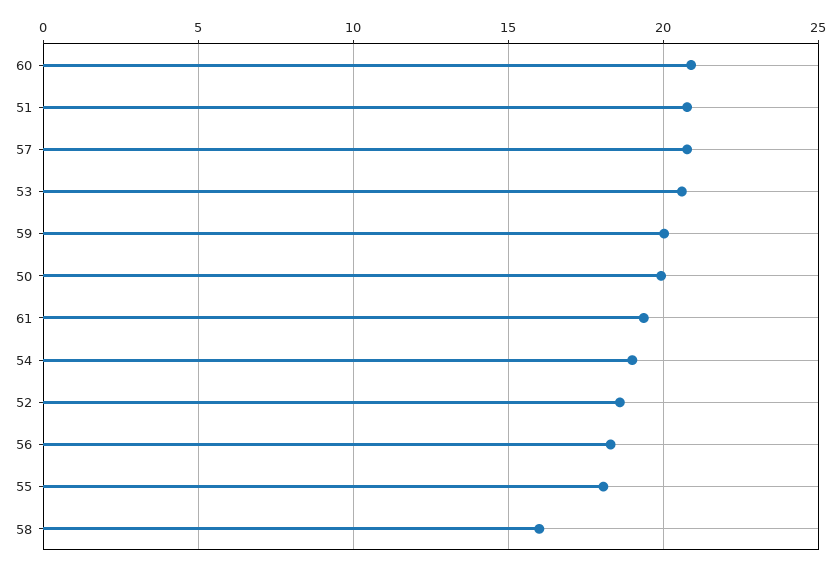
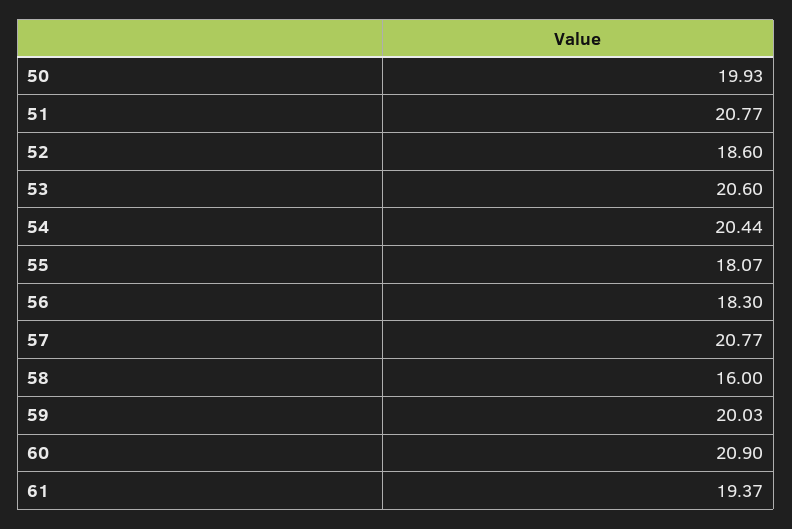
  {
    "60": 20.9,
    "51": 20.77,
    "57": 20.77,
    "53": 20.6,
    "59": 20.03,
    "50": 19.93,
    "61": 19.37,
-   "54": 19,
+   "54": 20.44,
    "52": 18.6,
    "56": 18.3,
    "55": 18.07,
    "58": 16
  }

